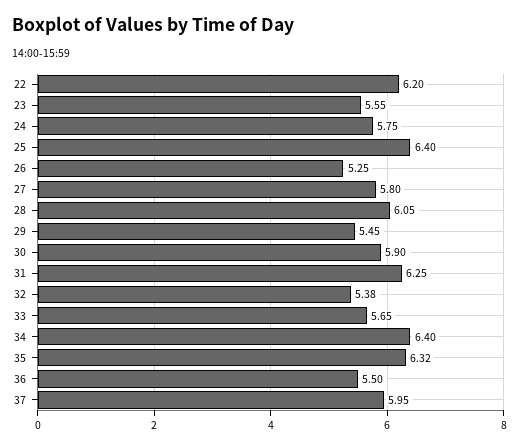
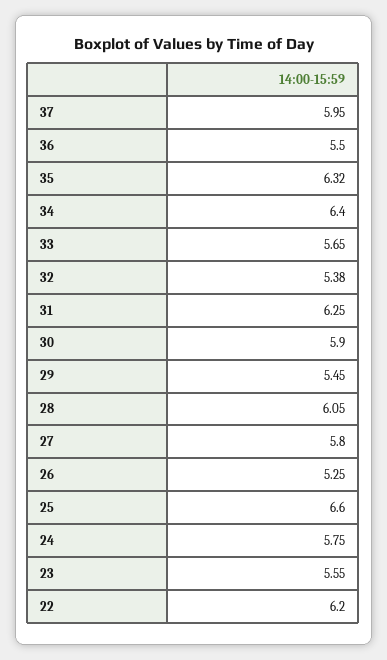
  {
    "22": 6.2,
    "23": 5.55,
    "24": 5.75,
-   "25": 6.4,
+   "25": 6.6,
    "26": 5.25,
    "27": 5.8,
    "28": 6.05,
    "29": 5.45,
    "30": 5.9,
    "31": 6.25,
    "32": 5.38,
    "33": 5.65,
    "34": 6.4,
    "35": 6.32,
    "36": 5.5,
    "37": 5.95
  }

